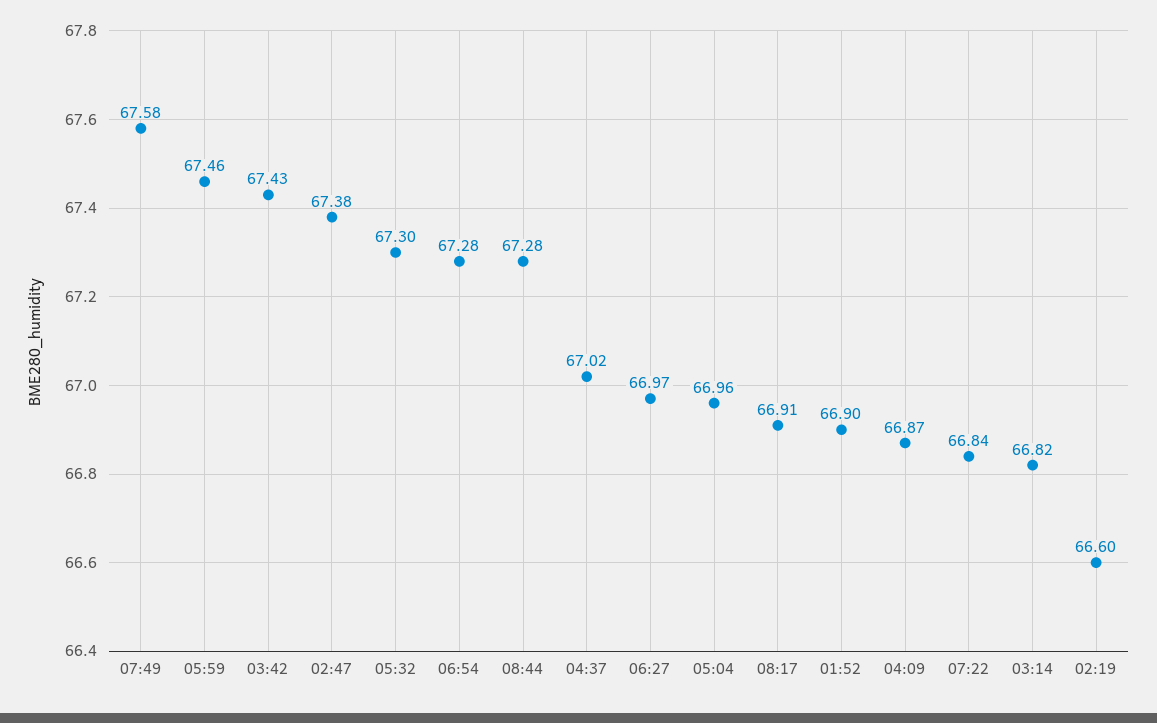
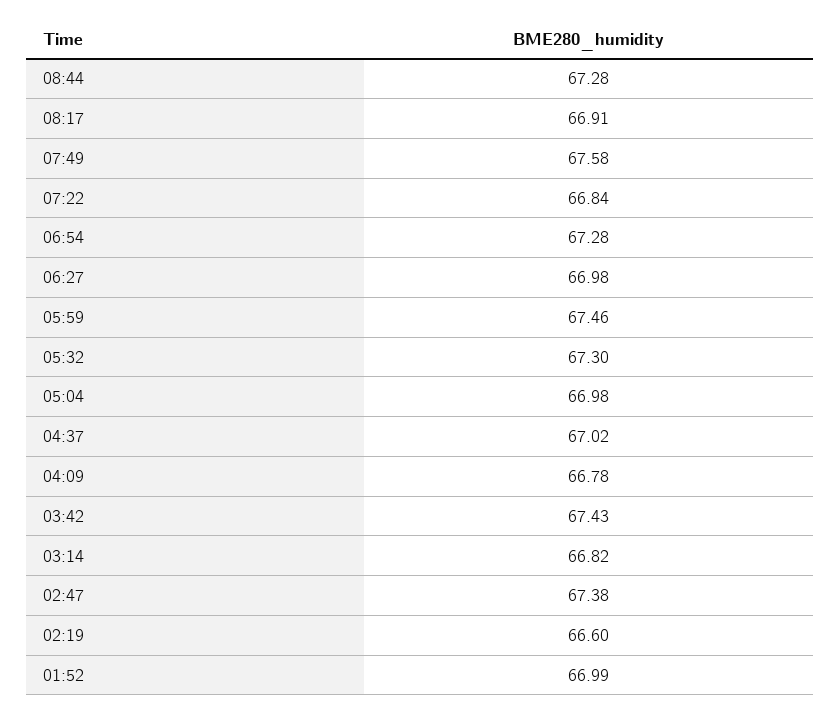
  {
    "07:49": 67.58,
    "05:59": 67.46,
    "03:42": 67.43,
    "02:47": 67.38,
    "05:32": 67.3,
    "06:54": 67.28,
    "08:44": 67.28,
    "04:37": 67.02,
-   "06:27": 66.97,
+   "06:27": 66.98,
-   "05:04": 66.96,
+   "05:04": 66.98,
    "08:17": 66.91,
-   "01:52": 66.9,
+   "01:52": 66.99,
-   "04:09": 66.87,
+   "04:09": 66.78,
    "07:22": 66.84,
    "03:14": 66.82,
    "02:19": 66.6
  }

